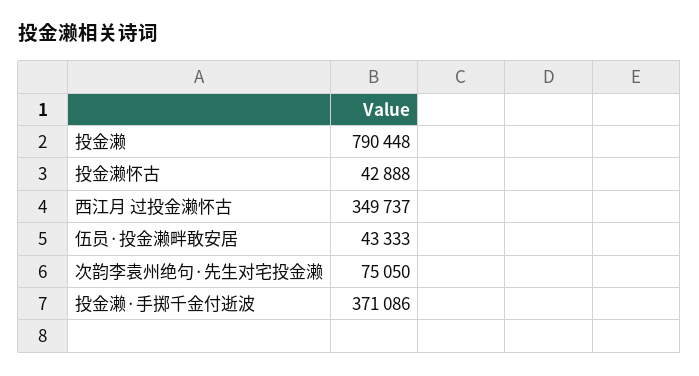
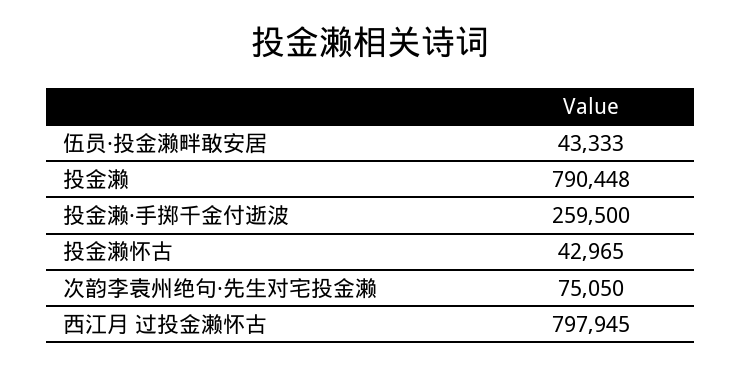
  {
    "投金濑": 790448,
-   "投金濑怀古": 42888,
+   "投金濑怀古": 42965,
-   "西江月 过投金濑怀古": 349737,
+   "西江月 过投金濑怀古": 797945,
    "伍员·投金濑畔敢安居": 43333,
    "次韵李袁州绝句·先生对宅投金濑": 75050,
-   "投金濑·手掷千金付逝波": 371086
+   "投金濑·手掷千金付逝波": 259500
  }

